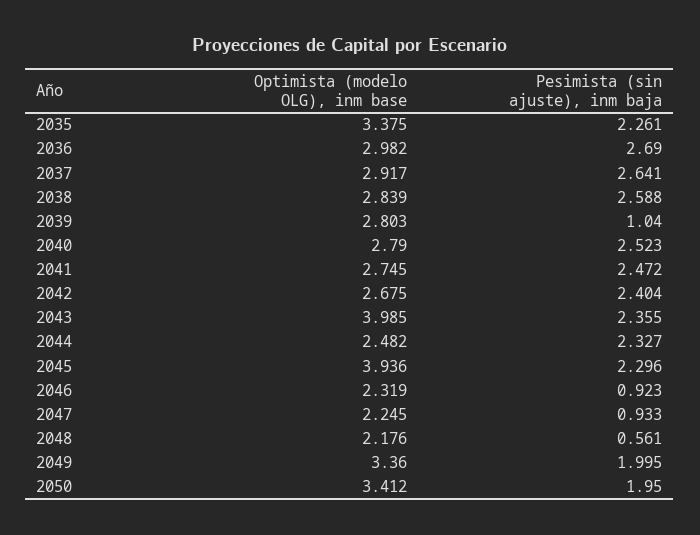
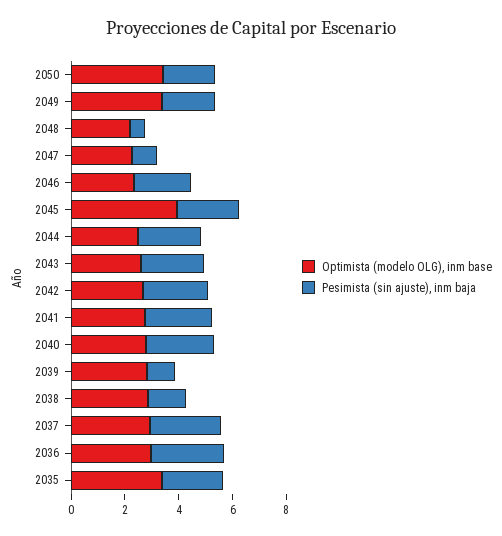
  {
    "Optimista (modelo OLG), inm base": {
      "2035": 3.375,
      "2036": 2.982,
      "2037": 2.917,
      "2038": 2.839,
      "2039": 2.803,
      "2040": 2.79,
      "2041": 2.745,
      "2042": 2.675,
-     "2043": 3.985,
+     "2043": 2.5,
      "2044": 2.482,
      "2045": 3.936,
      "2046": 2.319,
      "2047": 2.245,
      "2048": 2.176,
      "2049": 3.36,
      "2050": 3.412
    },
    "Pesimista (sin ajuste), inm baja": {
      "2035": 2.261,
      "2036": 2.69,
      "2037": 2.641,
-     "2038": 2.588,
+     "2038": 1.5,
      "2039": 1.04,
      "2040": 2.523,
      "2041": 2.472,
      "2042": 2.404,
      "2043": 2.355,
      "2044": 2.327,
      "2045": 2.296,
-     "2046": 0.923,
+     "2046": 2,
      "2047": 0.933,
      "2048": 0.561,
      "2049": 1.995,
      "2050": 1.95
    }
  }

